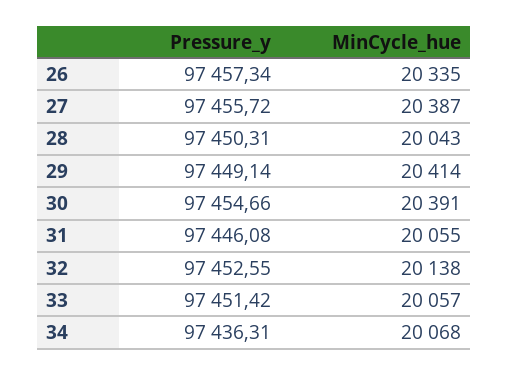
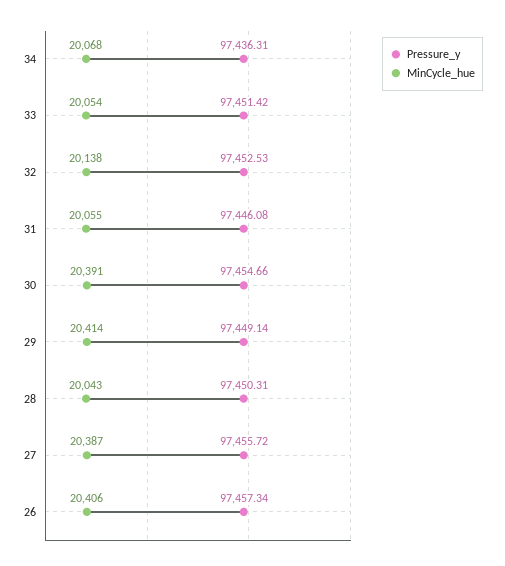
  {
    "Pressure_y": {
      "26": 97457.34,
      "27": 97455.72,
      "28": 97450.31,
      "29": 97449.14,
      "30": 97454.66,
      "31": 97446.08,
-     "32": 97452.55,
+     "32": 97452.53,
      "33": 97451.42,
      "34": 97436.31
    },
    "MinCycle_hue": {
-     "26": 20335,
+     "26": 20406,
      "27": 20387,
      "28": 20043,
      "29": 20414,
      "30": 20391,
      "31": 20055,
      "32": 20138,
-     "33": 20057,
+     "33": 20054,
      "34": 20068
    }
  }

